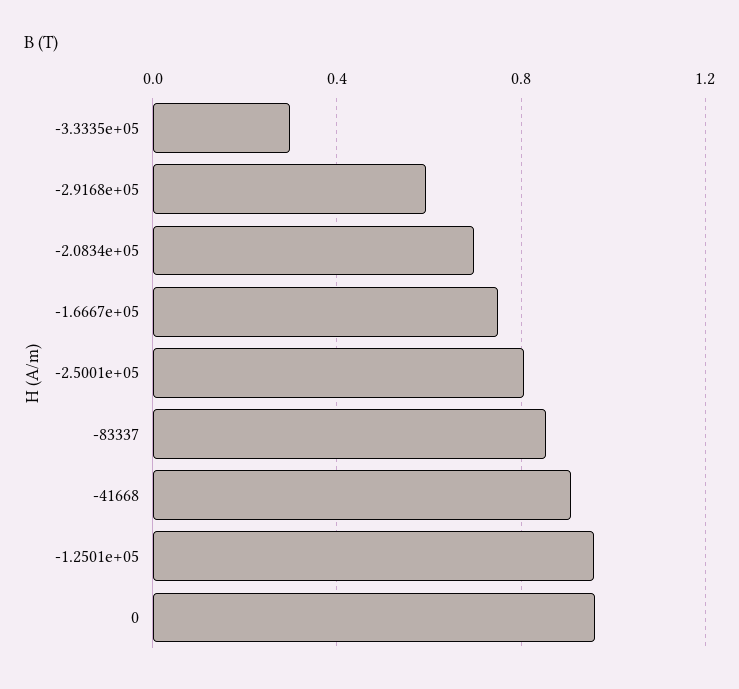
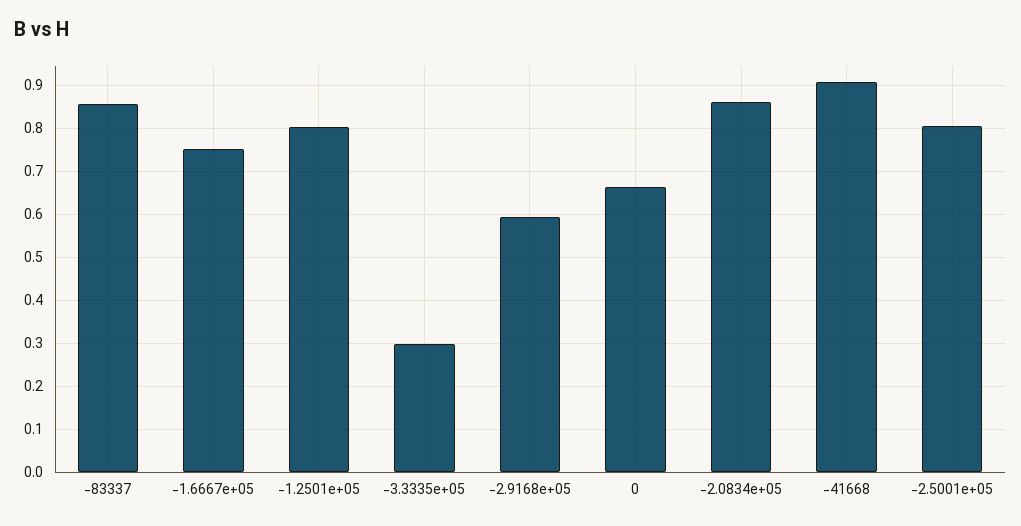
  {
    "-3.3335e+05": 0.3,
    "-2.9168e+05": 0.6,
-   "-2.0834e+05": 0.7,
+   "-2.0834e+05": 0.86,
    "-1.6667e+05": 0.76,
    "-2.5001e+05": 0.8,
    "-83337": 0.86,
    "-41668": 0.9,
-   "-1.2501e+05": 0.95,
+   "-1.2501e+05": 0.8,
-   "0": 0.95
+   "0": 0.66
  }

